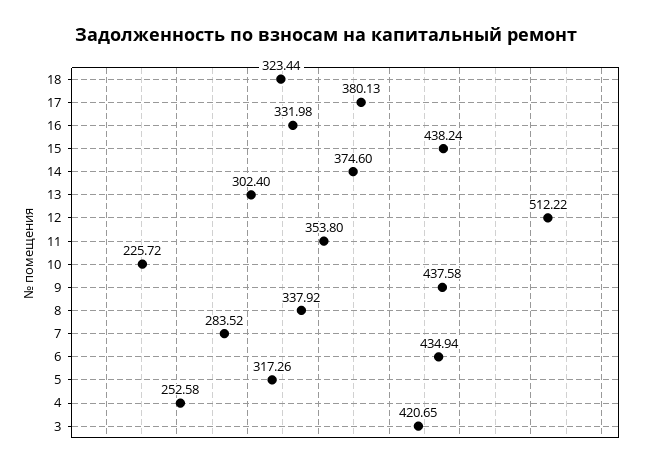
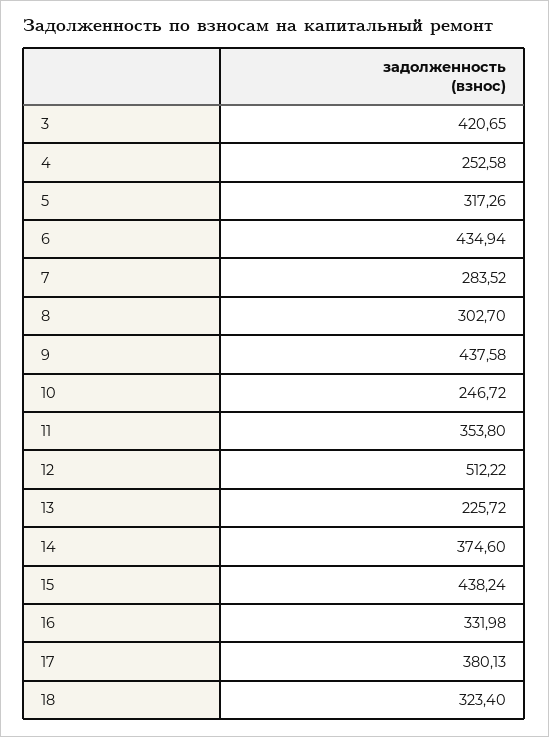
  {
-   "18": 323.44,
+   "18": 323.4,
    "17": 380.13,
    "16": 331.98,
    "15": 438.24,
    "14": 374.6,
-   "13": 302.4,
+   "13": 225.72,
    "12": 512.22,
    "11": 353.8,
-   "10": 225.72,
+   "10": 246.72,
    "9": 437.58,
-   "8": 337.92,
+   "8": 302.7,
    "7": 283.52,
    "6": 434.94,
    "5": 317.26,
    "4": 252.58,
    "3": 420.65
  }

